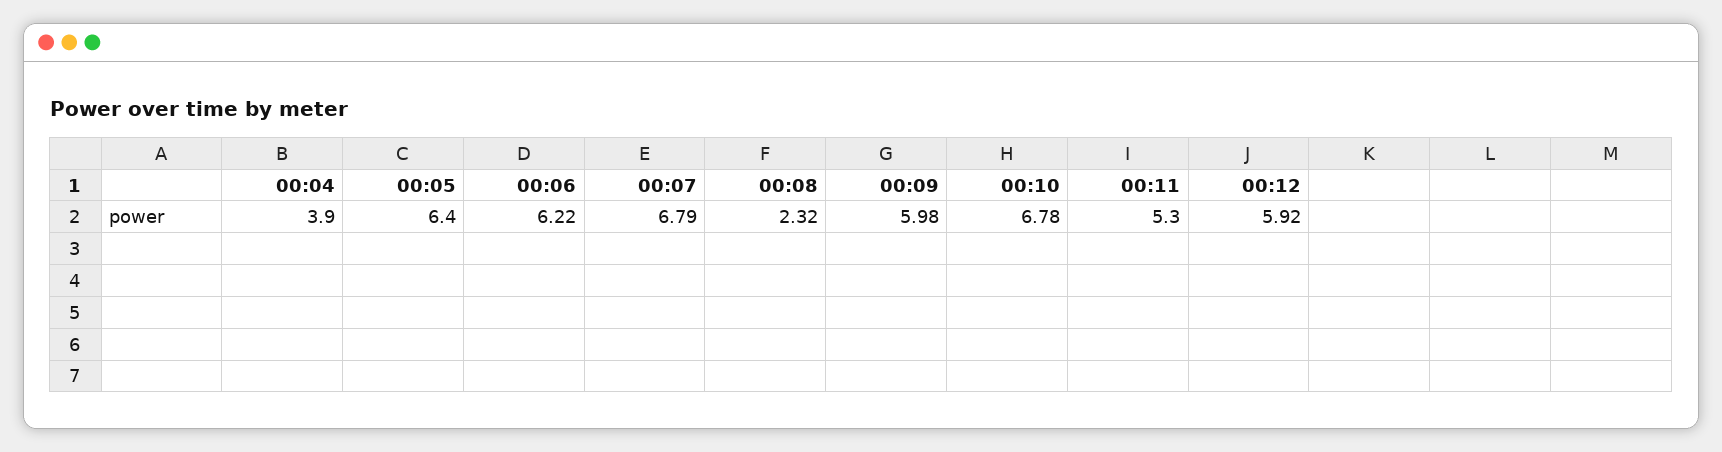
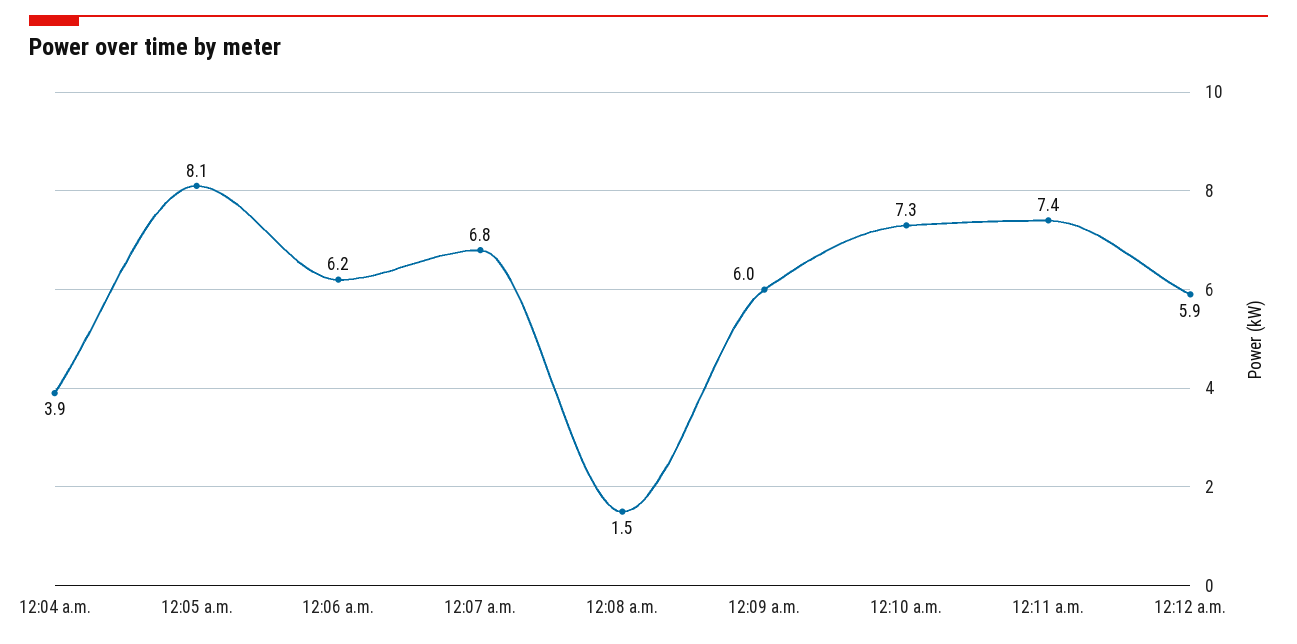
  {
    "00:04": 3.9,
-   "00:05": 6.4,
+   "00:05": 8.1,
    "00:06": 6.22,
    "00:07": 6.79,
-   "00:08": 2.32,
+   "00:08": 1.5,
    "00:09": 5.98,
-   "00:10": 6.78,
+   "00:10": 7.3,
-   "00:11": 5.3,
+   "00:11": 7.4,
    "00:12": 5.92
  }

